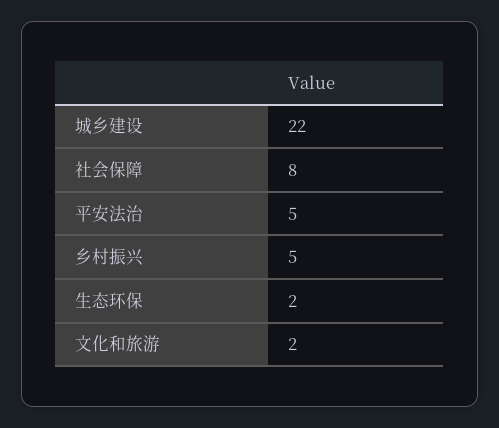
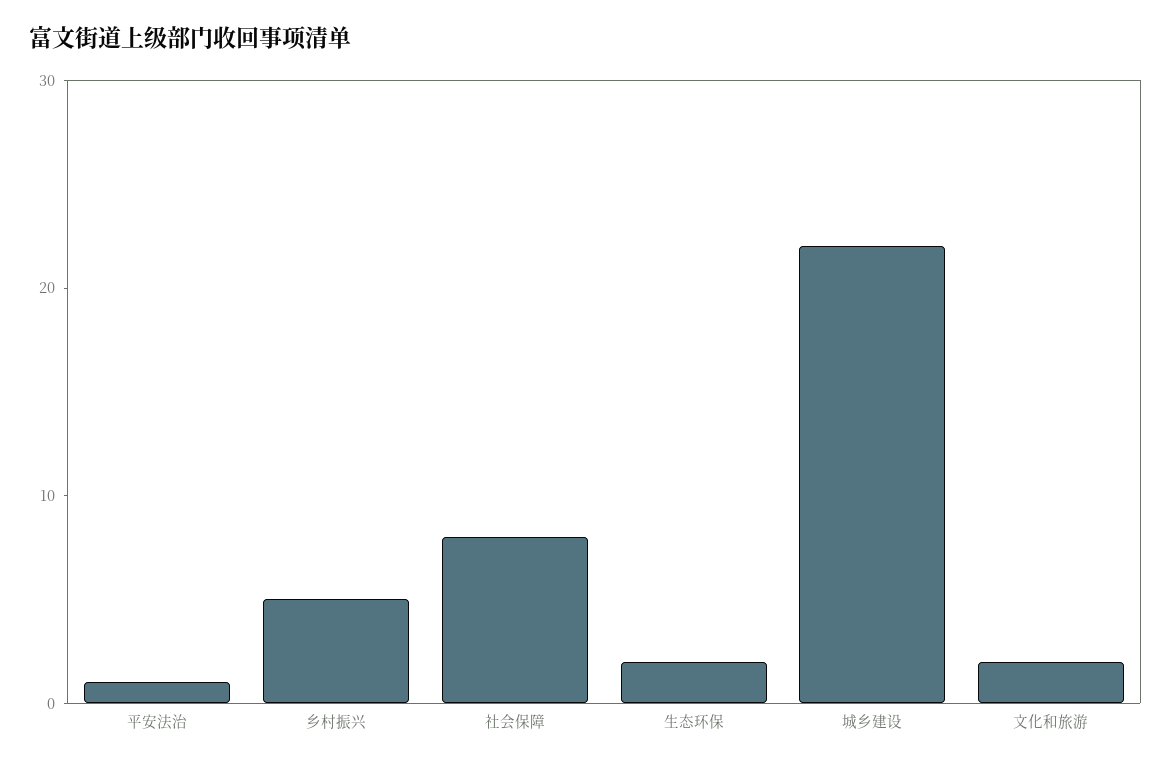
  {
    "城乡建设": 22,
    "社会保障": 8,
-   "平安法治": 5,
+   "平安法治": 1,
    "乡村振兴": 5,
    "生态环保": 2,
    "文化和旅游": 2
  }

